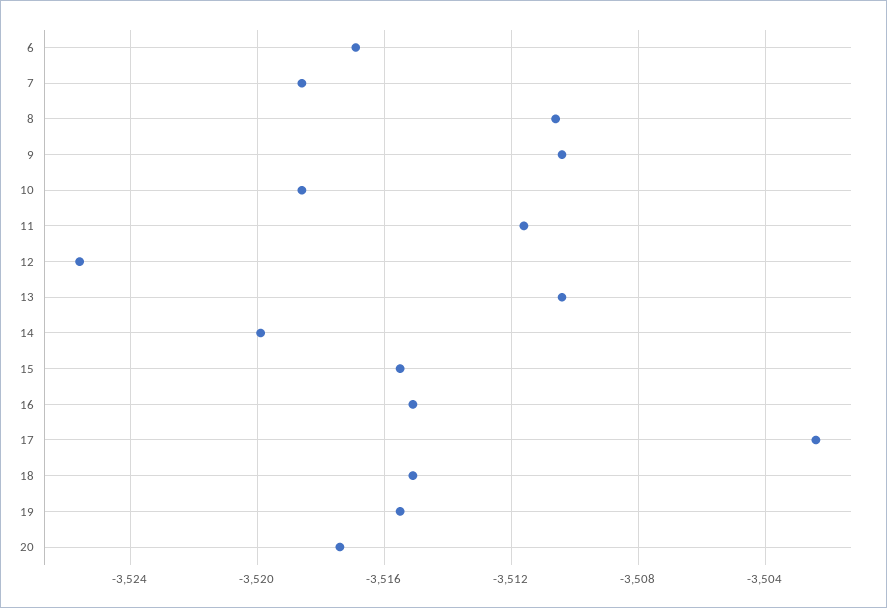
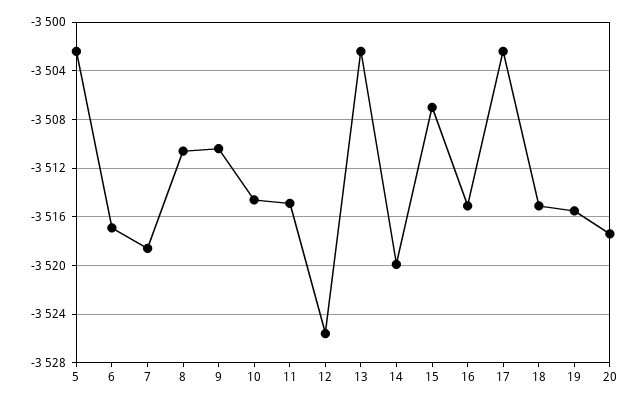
  {
    "6": -3517,
    "7": -3518.5,
    "8": -3510.5,
    "9": -3510.5,
-   "10": -3518.5,
+   "10": -3514.5,
-   "11": -3511.5,
+   "11": -3515,
    "12": -3525.5,
-   "13": -3510.5,
+   "13": -3502.5,
    "14": -3520,
-   "15": -3515.5,
+   "15": -3507,
    "16": -3515,
    "17": -3502.5,
    "18": -3515,
    "19": -3515.5,
-   "20": -3517.5
+   "20": -3517.5,
+   "5": -3502.5
  }

